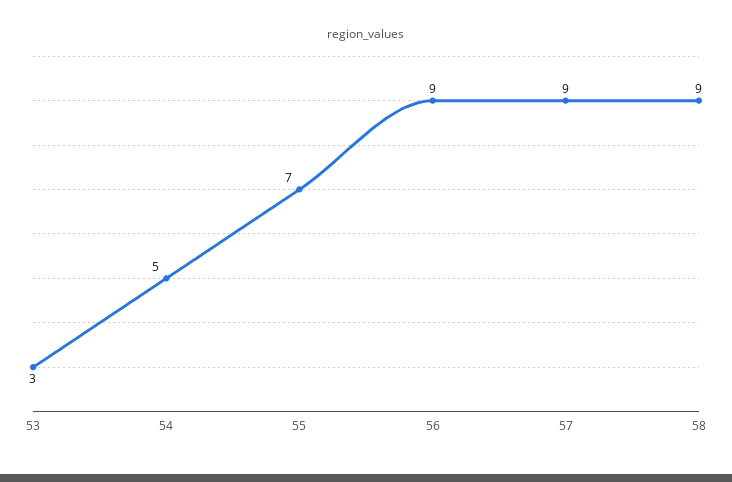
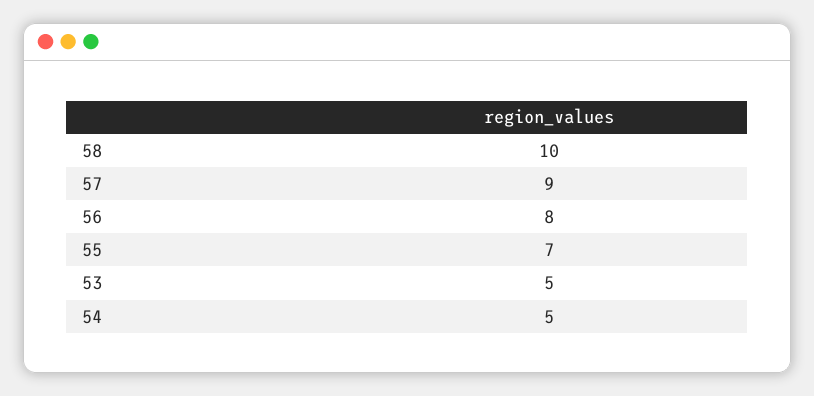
  {
-   "53": 3,
+   "53": 5,
    "54": 5,
    "55": 7,
-   "56": 9,
+   "56": 8,
    "57": 9,
-   "58": 9
+   "58": 10
  }

